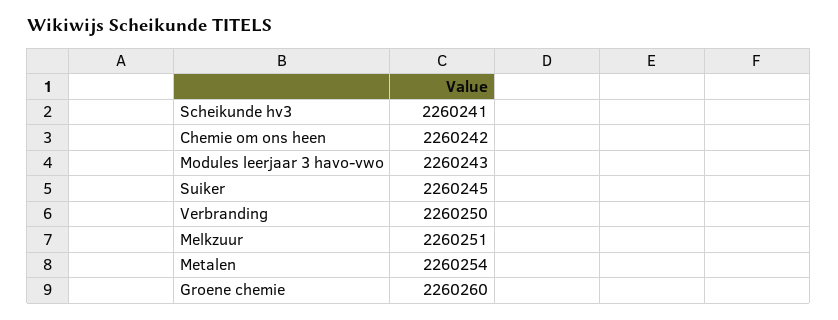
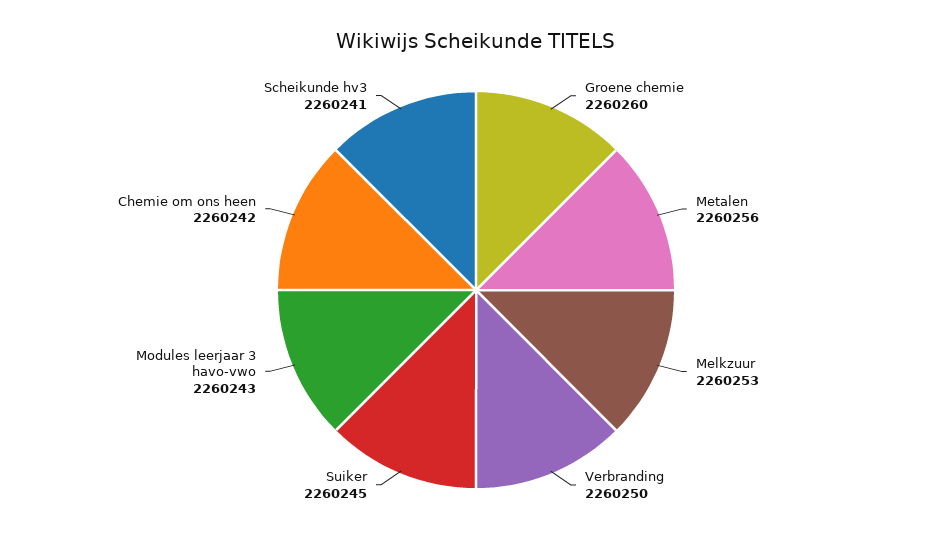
  {
    "Scheikunde hv3": 2260241,
    "Chemie om ons heen": 2260242,
    "Modules leerjaar 3 havo-vwo": 2260243,
    "Suiker": 2260245,
    "Verbranding": 2260250,
-   "Melkzuur": 2260251,
+   "Melkzuur": 2260253,
-   "Metalen": 2260254,
+   "Metalen": 2260256,
    "Groene chemie": 2260260
  }

